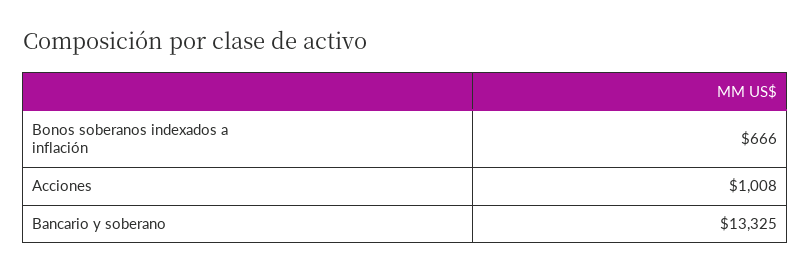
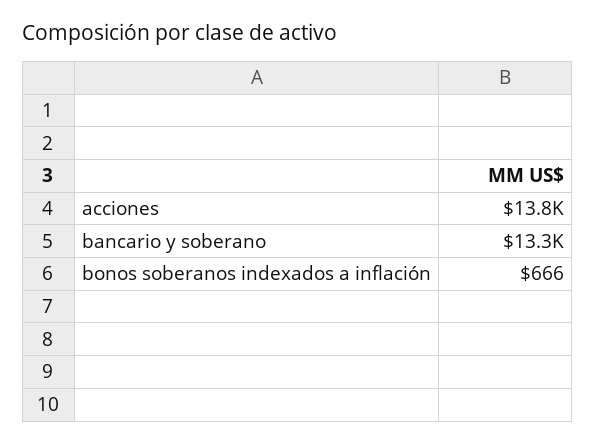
  {
    "Bonos soberanos indexados a inflación": 666,
-   "Acciones": 1008,
+   "Acciones": 13800,
    "Bancario y soberano": 13325
  }

